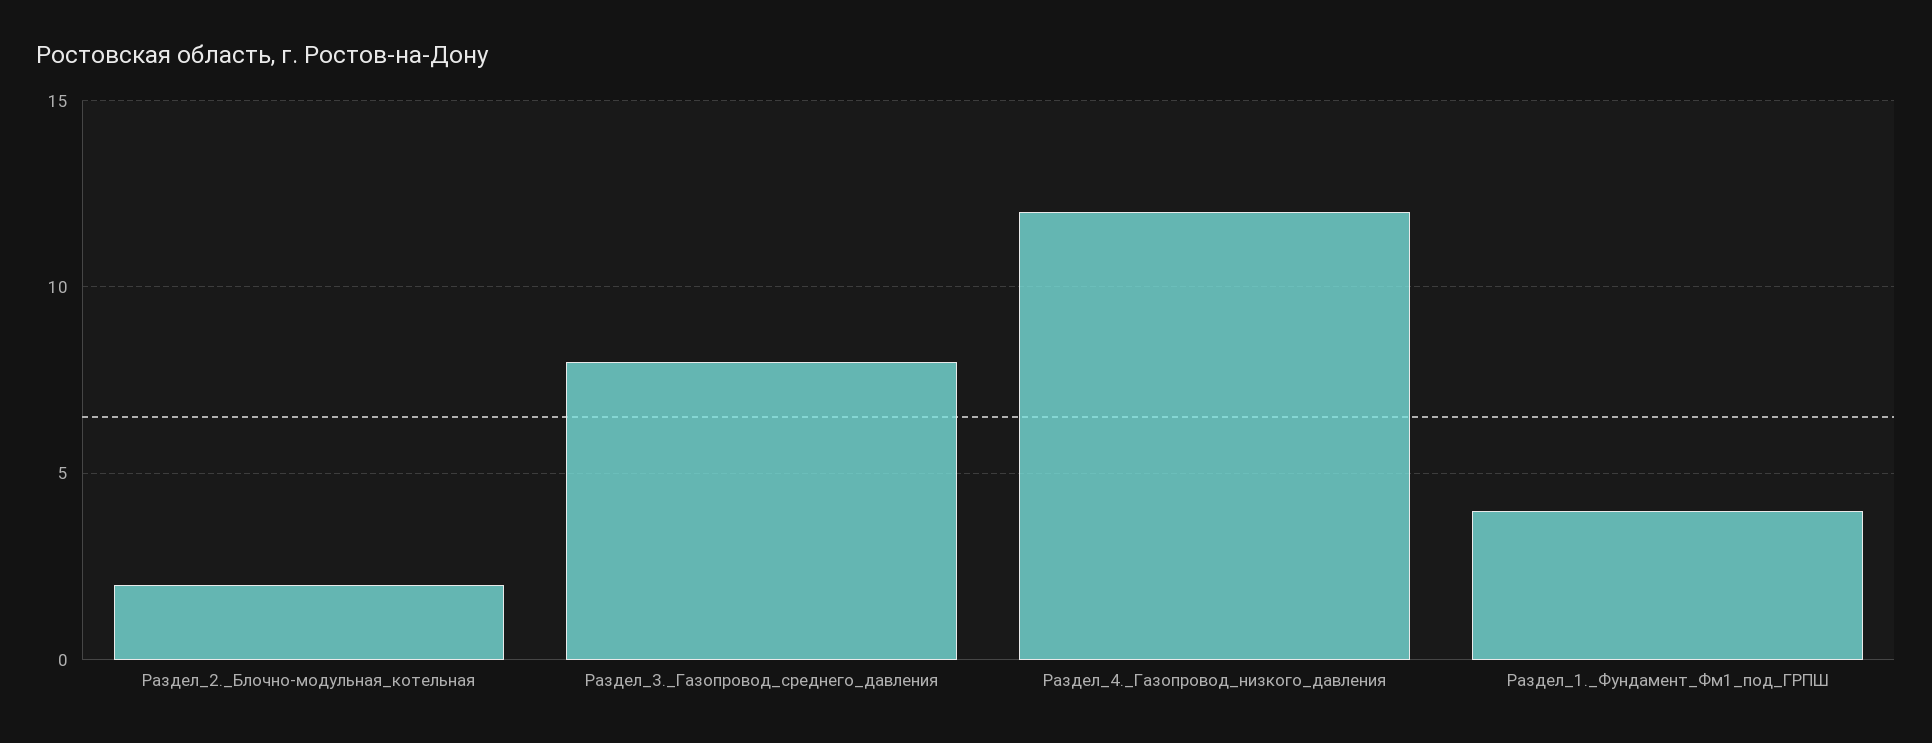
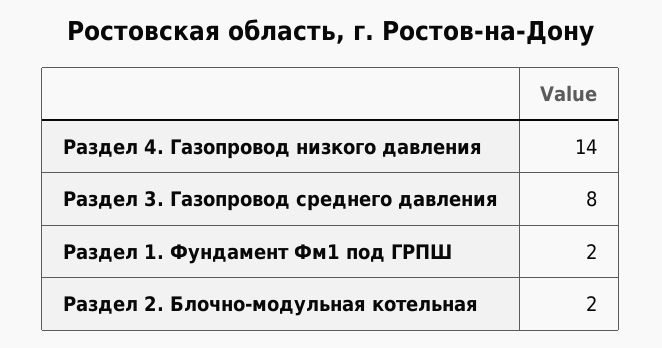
  {
    "Раздел_2._Блочно-модульная_котельная": 2,
    "Раздел_3._Газопровод_среднего_давления": 8,
-   "Раздел_4._Газопровод_низкого_давления": 12,
+   "Раздел_4._Газопровод_низкого_давления": 14,
-   "Раздел_1._Фундамент_Фм1_под_ГРПШ": 4
+   "Раздел_1._Фундамент_Фм1_под_ГРПШ": 2
  }

